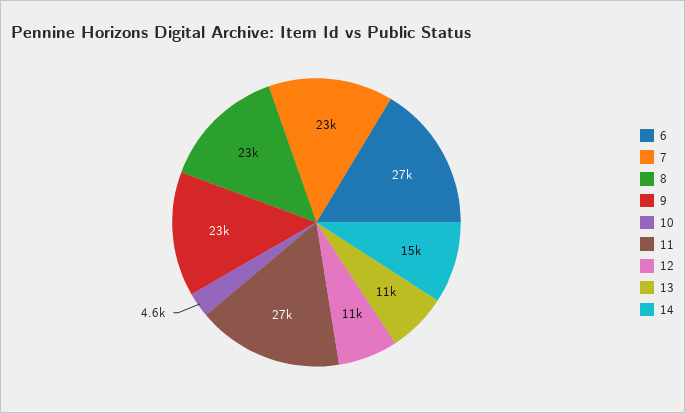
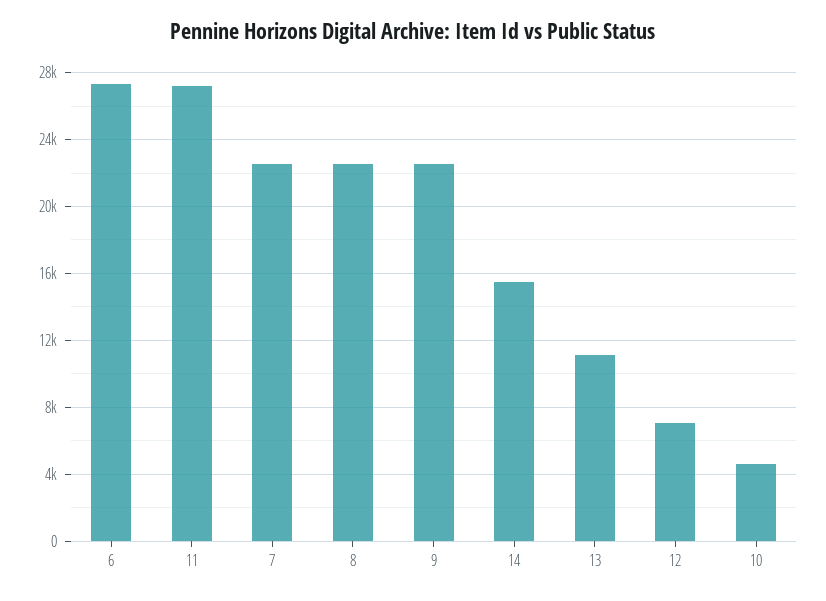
  {
    "6": 27000,
    "7": 23000,
    "8": 23000,
    "9": 23000,
    "10": 4600,
    "11": 27000,
-   "12": 11000,
+   "12": 7000,
    "13": 11000,
    "14": 15000
  }

